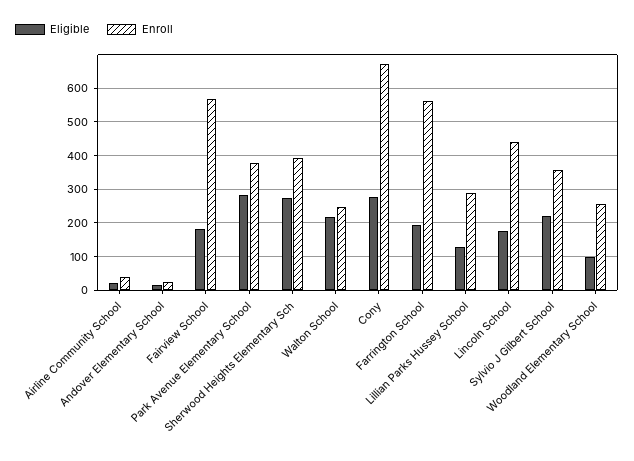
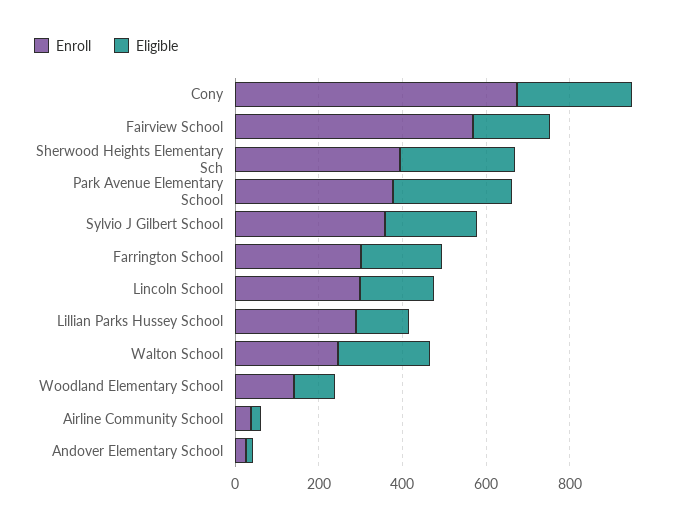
  {
    "Eligible": {
      "Airline Community School": 20,
      "Andover Elementary School": 20,
      "Fairview School": 180,
      "Park Avenue Elementary School": 280,
      "Sherwood Heights Elementary Sch": 280,
      "Walton School": 220,
      "Cony": 280,
      "Farrington School": 200,
      "Lillian Parks Hussey School": 120,
      "Lincoln School": 180,
      "Sylvio J Gilbert School": 220,
      "Woodland Elementary School": 100
    },
    "Enroll": {
      "Airline Community School": 40,
      "Andover Elementary School": 20,
      "Fairview School": 560,
      "Park Avenue Elementary School": 380,
      "Sherwood Heights Elementary Sch": 400,
      "Walton School": 240,
      "Cony": 680,
-     "Farrington School": 560,
+     "Farrington School": 300,
      "Lillian Parks Hussey School": 280,
-     "Lincoln School": 440,
+     "Lincoln School": 300,
      "Sylvio J Gilbert School": 360,
-     "Woodland Elementary School": 260
+     "Woodland Elementary School": 150
    }
  }

